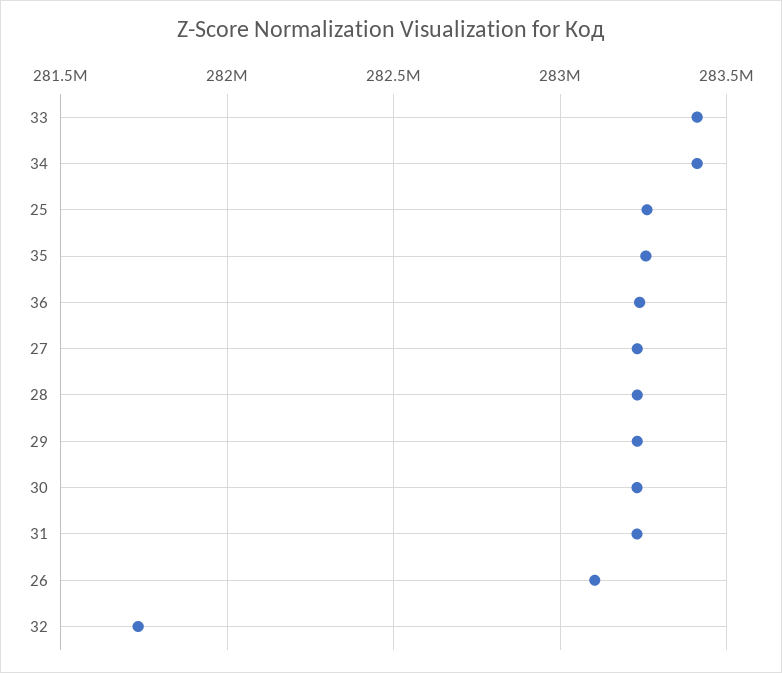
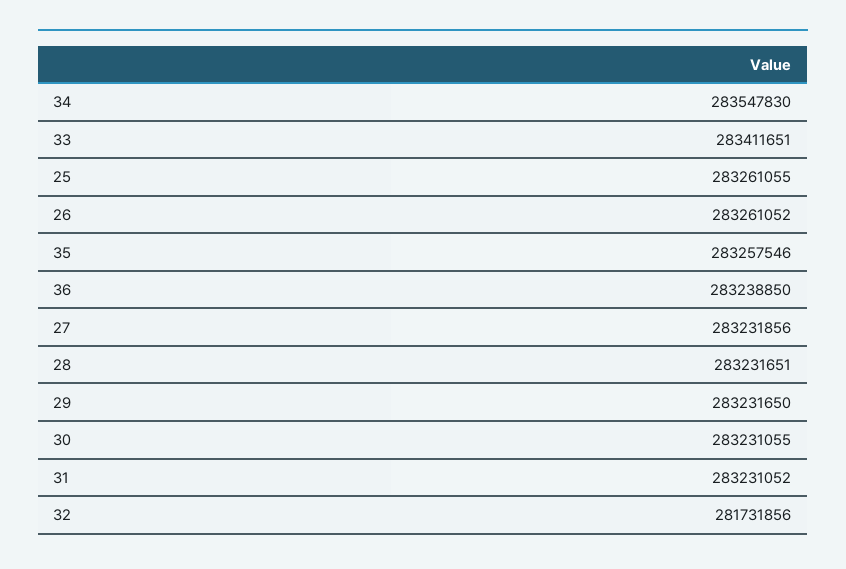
  {
    "33": 283411651,
-   "34": 283400000,
+   "34": 283547830,
    "25": 283261055,
    "35": 283257546,
    "36": 283238850,
    "27": 283231856,
    "28": 283231651,
    "29": 283231650,
    "30": 283231055,
    "31": 283231052,
-   "26": 283100000,
+   "26": 283261052,
    "32": 281731856
  }

